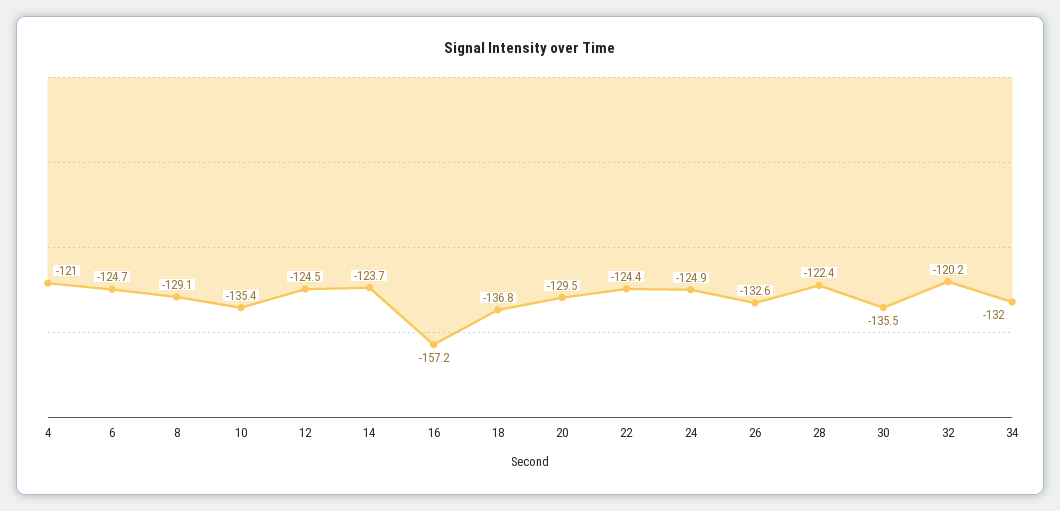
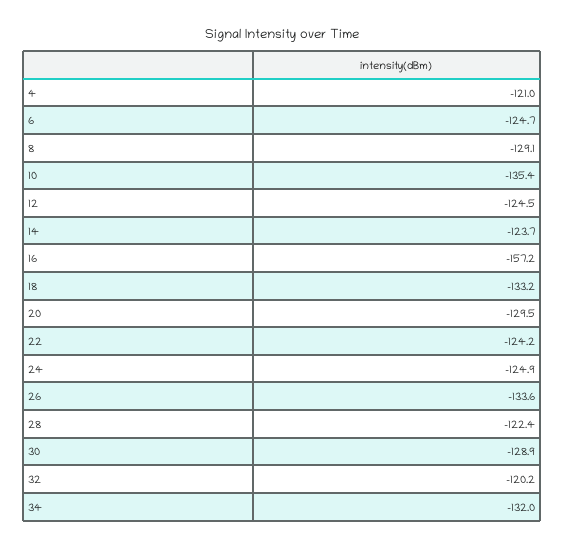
  {
    "4": -121,
    "6": -124.7,
    "8": -129.1,
    "10": -135.4,
    "12": -124.5,
    "14": -123.7,
    "16": -157.2,
-   "18": -136.8,
+   "18": -133.2,
    "20": -129.5,
-   "22": -124.4,
+   "22": -124.2,
    "24": -124.9,
-   "26": -132.6,
+   "26": -133.6,
    "28": -122.4,
-   "30": -135.5,
+   "30": -128.9,
    "32": -120.2,
    "34": -132
  }

